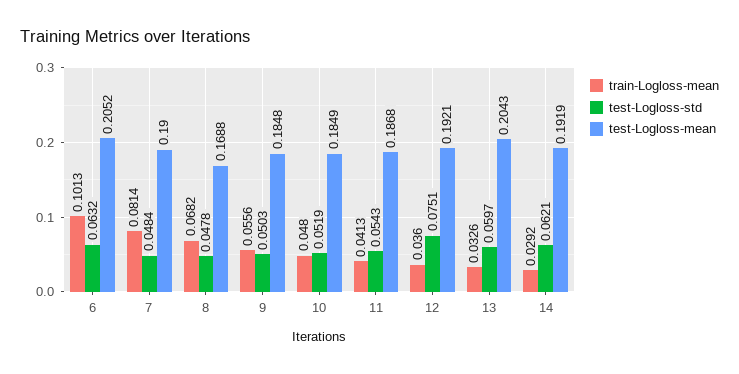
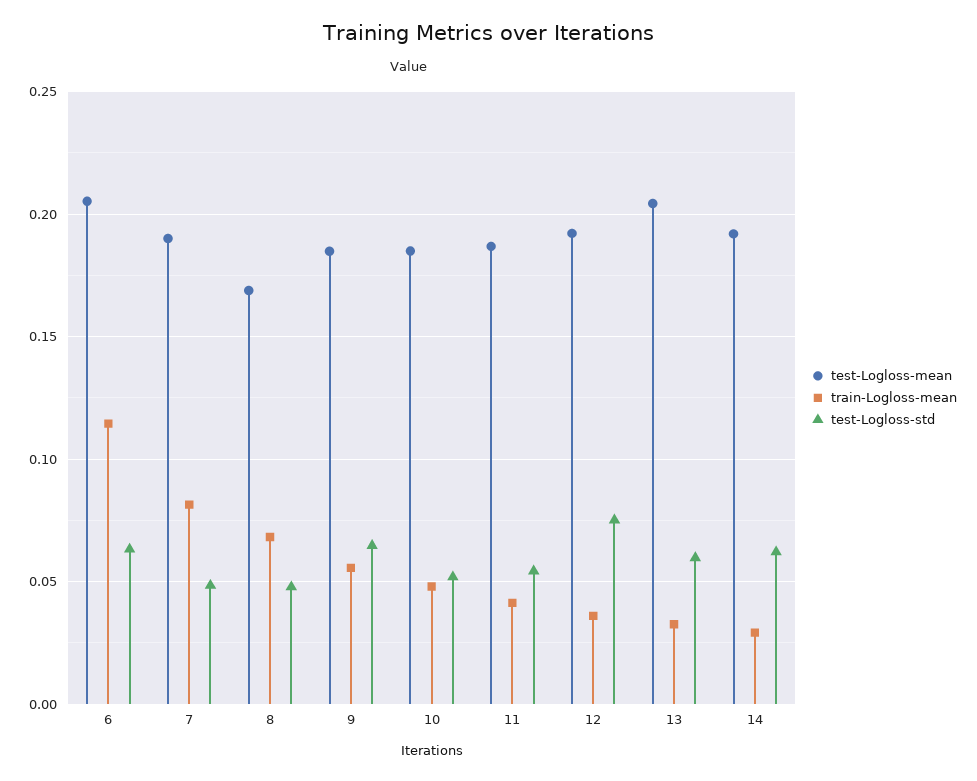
  {
    "train-Logloss-mean": {
-     "6": 0.1013,
+     "6": 0.115,
      "7": 0.0814,
      "8": 0.0682,
      "9": 0.0556,
      "10": 0.048,
      "11": 0.0413,
      "12": 0.036,
      "13": 0.0326,
      "14": 0.0292
    },
    "test-Logloss-std": {
      "6": 0.0632,
      "7": 0.0484,
      "8": 0.0478,
-     "9": 0.0503,
+     "9": 0.065,
      "10": 0.0519,
      "11": 0.0543,
      "12": 0.0751,
      "13": 0.0597,
      "14": 0.0621
    },
    "test-Logloss-mean": {
      "6": 0.2052,
      "7": 0.19,
      "8": 0.1688,
      "9": 0.1848,
      "10": 0.1849,
      "11": 0.1868,
      "12": 0.1921,
      "13": 0.2043,
      "14": 0.1919
    }
  }

